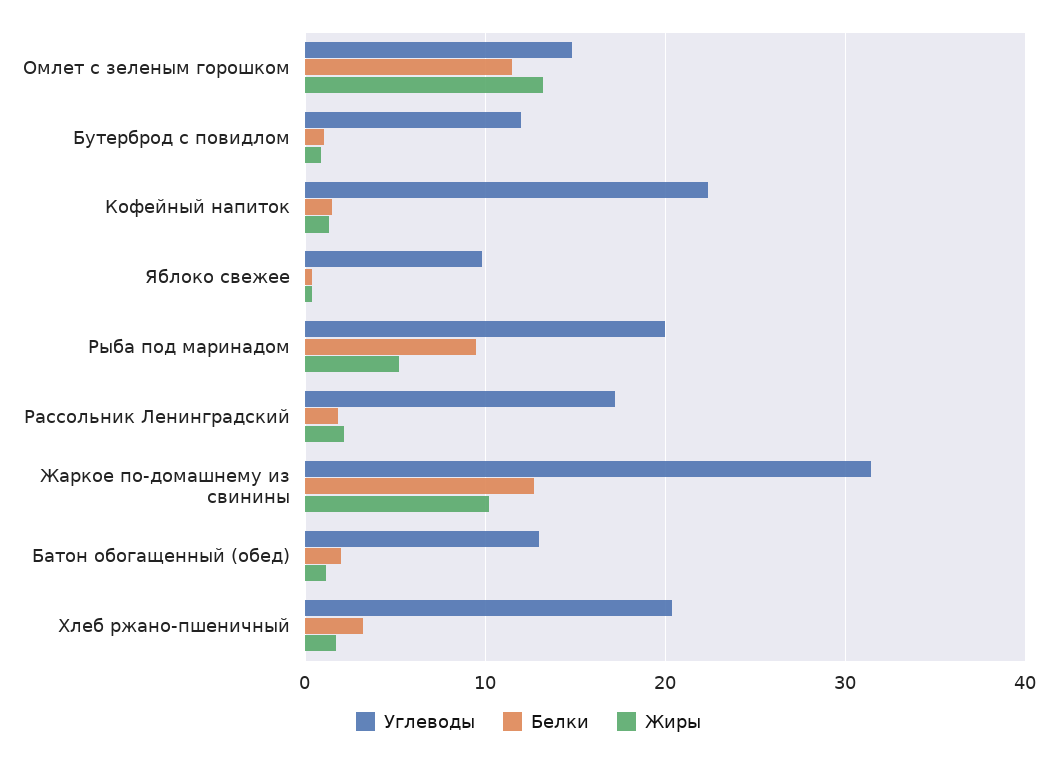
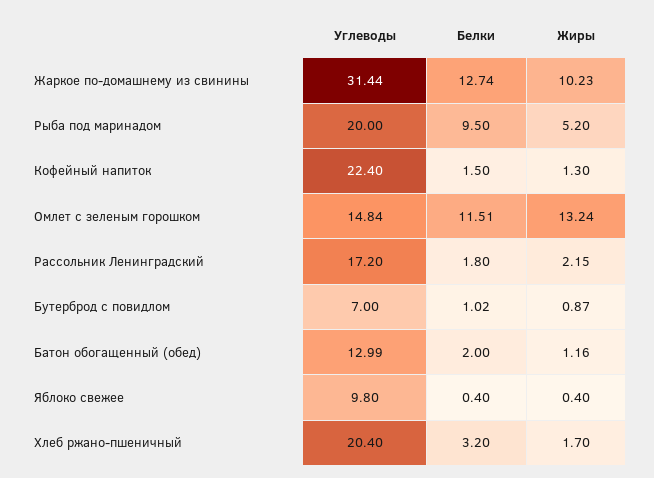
  {
    "Углеводы": {
      "Омлет с зеленым горошком": 14.84,
-     "Бутерброд с повидлом": 12,
+     "Бутерброд с повидлом": 7,
      "Кофейный напиток": 22.4,
      "Яблоко свежее": 9.8,
      "Рыба под маринадом": 20,
      "Рассольник Ленинградский": 17.2,
      "Жаркое по-домашнему из свинины": 31.44,
      "Батон обогащенный (обед)": 12.99,
      "Хлеб ржано-пшеничный": 20.4
    },
    "Белки": {
      "Омлет с зеленым горошком": 11.51,
      "Бутерброд с повидлом": 1.02,
      "Кофейный напиток": 1.5,
      "Яблоко свежее": 0.4,
      "Рыба под маринадом": 9.5,
      "Рассольник Ленинградский": 1.8,
      "Жаркое по-домашнему из свинины": 12.74,
      "Батон обогащенный (обед)": 2,
      "Хлеб ржано-пшеничный": 3.2
    },
    "Жиры": {
      "Омлет с зеленым горошком": 13.24,
      "Бутерброд с повидлом": 0.87,
      "Кофейный напиток": 1.3,
      "Яблоко свежее": 0.4,
      "Рыба под маринадом": 5.2,
      "Рассольник Ленинградский": 2.15,
      "Жаркое по-домашнему из свинины": 10.23,
      "Батон обогащенный (обед)": 1.16,
      "Хлеб ржано-пшеничный": 1.7
    }
  }

